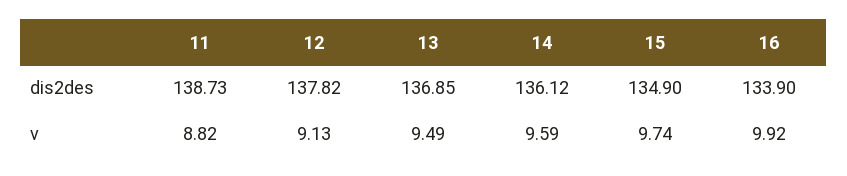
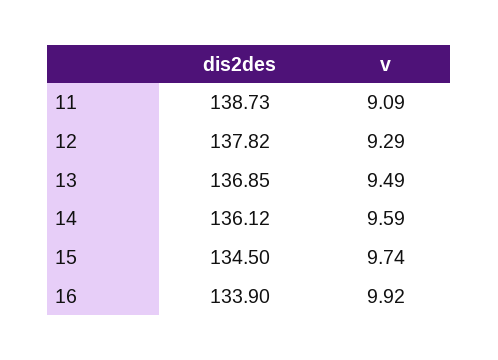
  {
    "11": {
      "dis2des": 138.73,
-     "v": 8.82
+     "v": 9.09
    },
    "12": {
      "dis2des": 137.82,
-     "v": 9.13
+     "v": 9.29
    },
    "13": {
      "dis2des": 136.85,
      "v": 9.49
    },
    "14": {
      "dis2des": 136.12,
      "v": 9.59
    },
    "15": {
-     "dis2des": 134.9,
+     "dis2des": 134.5,
      "v": 9.74
    },
    "16": {
      "dis2des": 133.9,
      "v": 9.92
    }
  }

